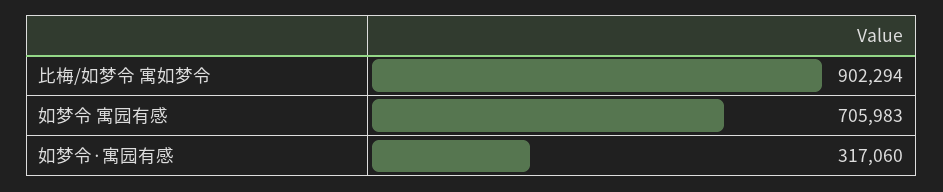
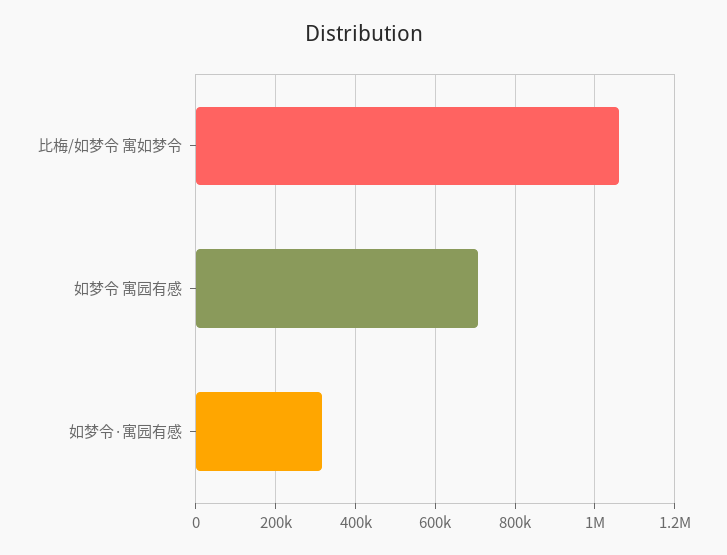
  {
-   "比梅/如梦令 寓如梦令": 902294,
+   "比梅/如梦令 寓如梦令": 1060000,
    "如梦令 寓园有感": 705983,
    "如梦令·寓园有感": 317060
  }

